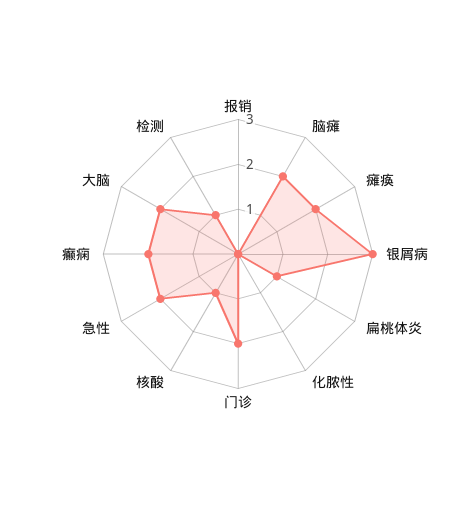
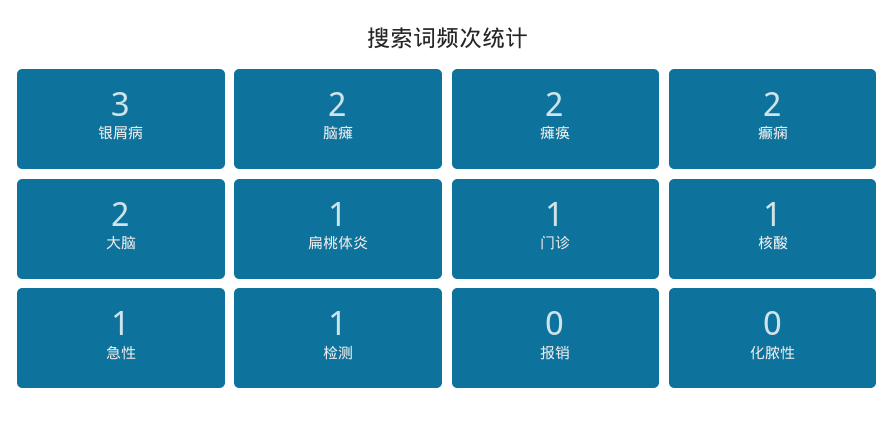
  {
    "报销": 0,
    "脑瘫": 2,
    "瘫痪": 2,
    "银屑病": 3,
    "扁桃体炎": 1,
    "化脓性": 0,
-   "门诊": 2,
+   "门诊": 1,
    "核酸": 1,
-   "急性": 2,
+   "急性": 1,
    "癫痫": 2,
    "大脑": 2,
    "检测": 1
  }

